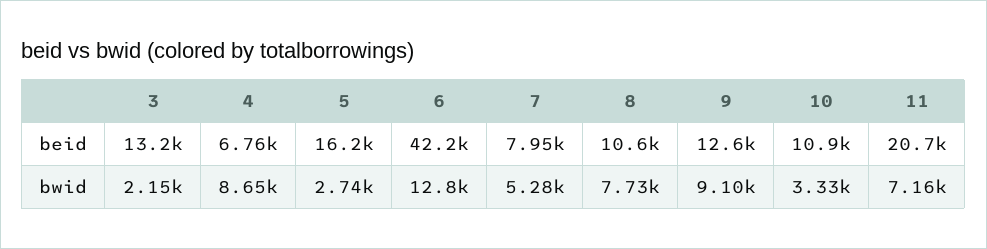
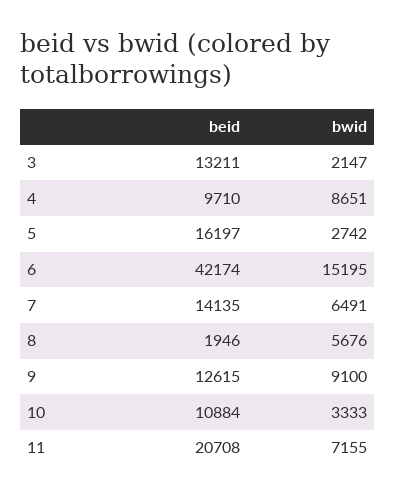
  {
    "3": {
      "beid": 13211,
      "bwid": 2147
    },
    "4": {
-     "beid": 6760,
+     "beid": 9710,
      "bwid": 8651
    },
    "5": {
      "beid": 16197,
      "bwid": 2742
    },
    "6": {
      "beid": 42174,
-     "bwid": 12800
+     "bwid": 15195
    },
    "7": {
-     "beid": 7950,
+     "beid": 14135,
-     "bwid": 5280
+     "bwid": 6491
    },
    "8": {
-     "beid": 10600,
+     "beid": 1946,
-     "bwid": 7730
+     "bwid": 5676
    },
    "9": {
      "beid": 12615,
      "bwid": 9100
    },
    "10": {
      "beid": 10884,
      "bwid": 3333
    },
    "11": {
      "beid": 20708,
      "bwid": 7155
    }
  }

